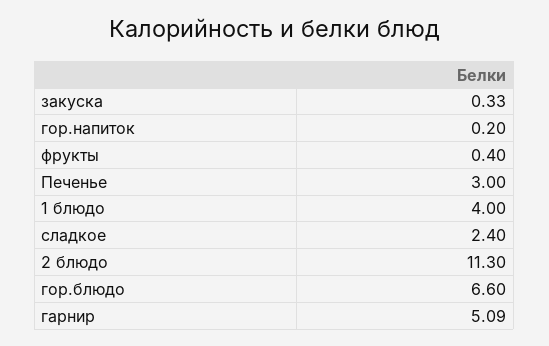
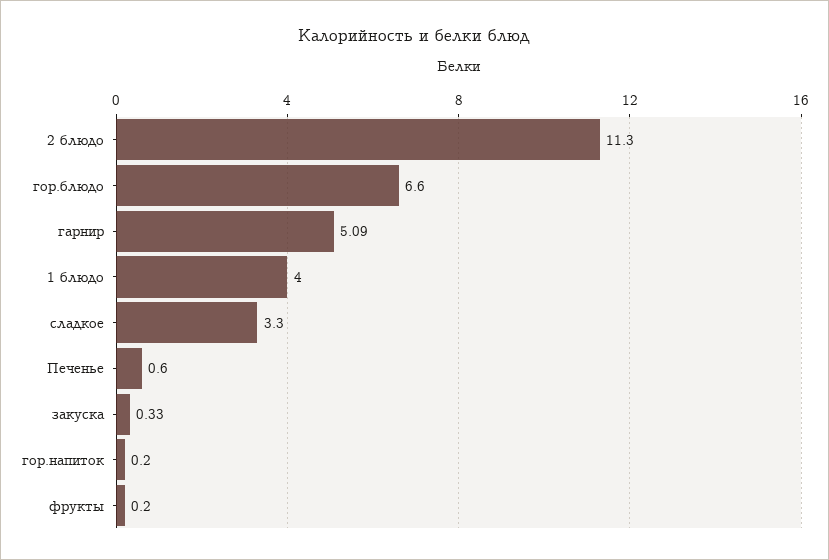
  {
    "закуска": 0.33,
    "гор.напиток": 0.2,
-   "фрукты": 0.4,
+   "фрукты": 0.2,
-   "Печенье": 3,
+   "Печенье": 0.6,
    "1 блюдо": 4,
-   "сладкое": 2.4,
+   "сладкое": 3.3,
    "2 блюдо": 11.3,
    "гор.блюдо": 6.6,
    "гарнир": 5.09
  }

